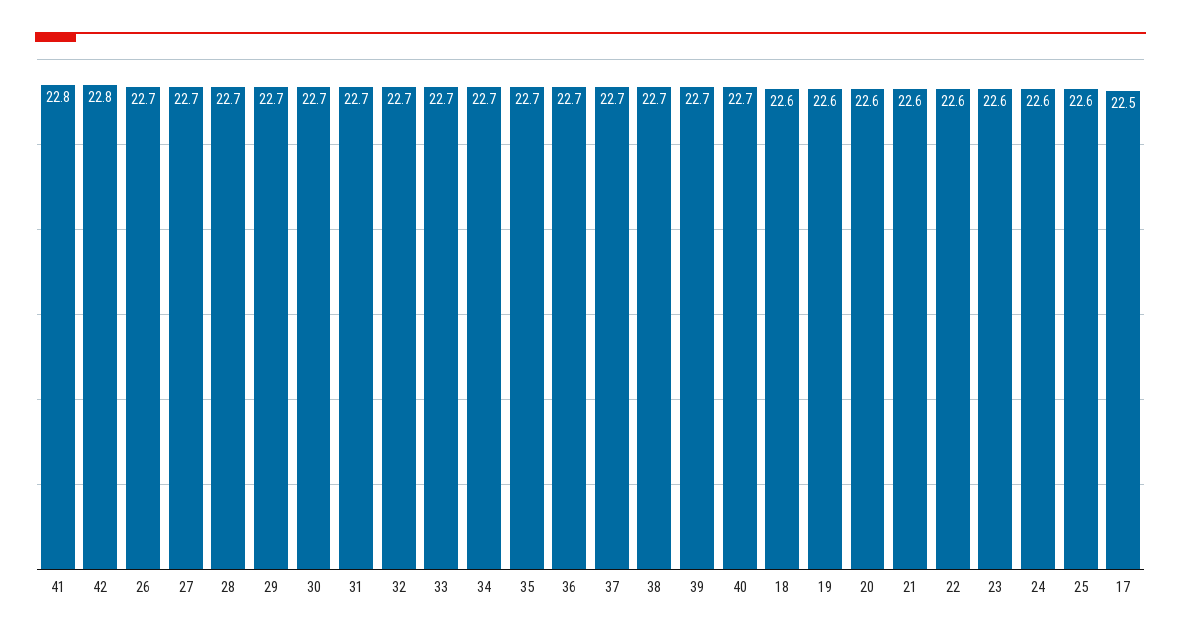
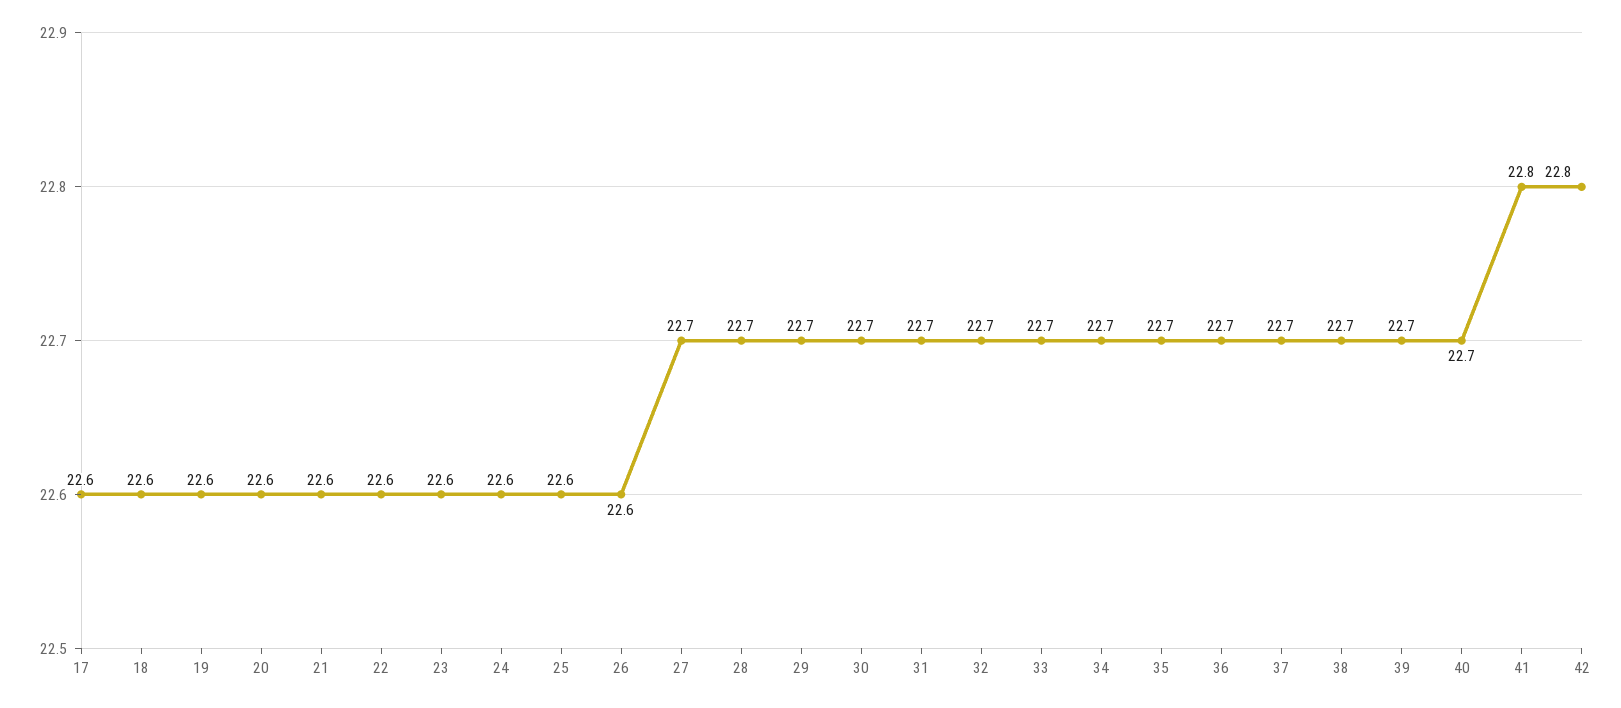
  {
    "41": 22.8,
    "42": 22.8,
-   "26": 22.7,
+   "26": 22.6,
    "27": 22.7,
    "28": 22.7,
    "29": 22.7,
    "30": 22.7,
    "31": 22.7,
    "32": 22.7,
    "33": 22.7,
    "34": 22.7,
    "35": 22.7,
    "36": 22.7,
    "37": 22.7,
    "38": 22.7,
    "39": 22.7,
    "40": 22.7,
    "18": 22.6,
    "19": 22.6,
    "20": 22.6,
    "21": 22.6,
    "22": 22.6,
    "23": 22.6,
    "24": 22.6,
    "25": 22.6,
-   "17": 22.5
+   "17": 22.6
  }

